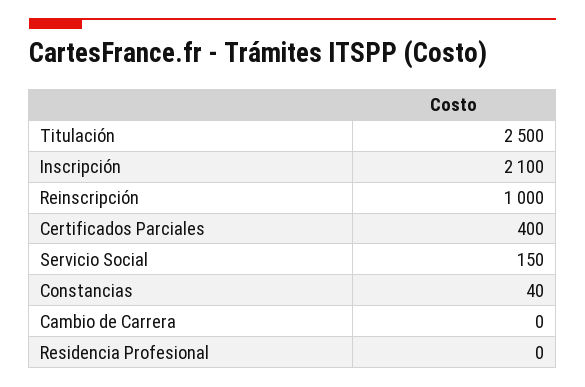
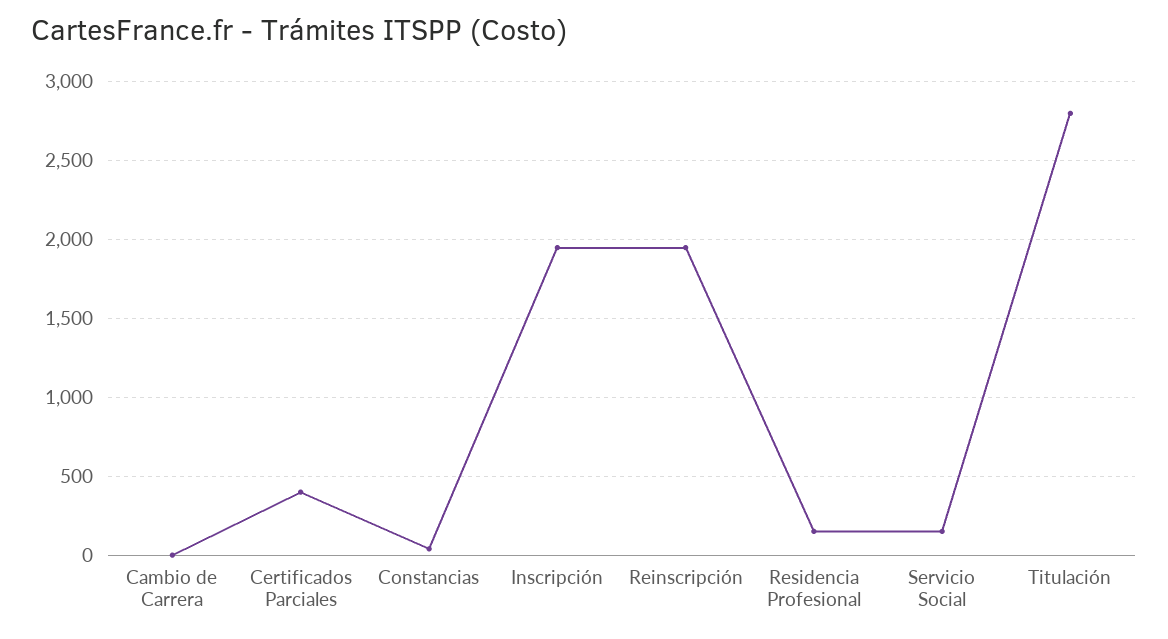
  {
-   "Titulación": 2500,
+   "Titulación": 2800,
-   "Inscripción": 2100,
+   "Inscripción": 1950,
-   "Reinscripción": 1000,
+   "Reinscripción": 1950,
    "Certificados Parciales": 400,
    "Servicio Social": 150,
    "Constancias": 40,
    "Cambio de Carrera": 0,
-   "Residencia Profesional": 0
+   "Residencia Profesional": 150
  }

